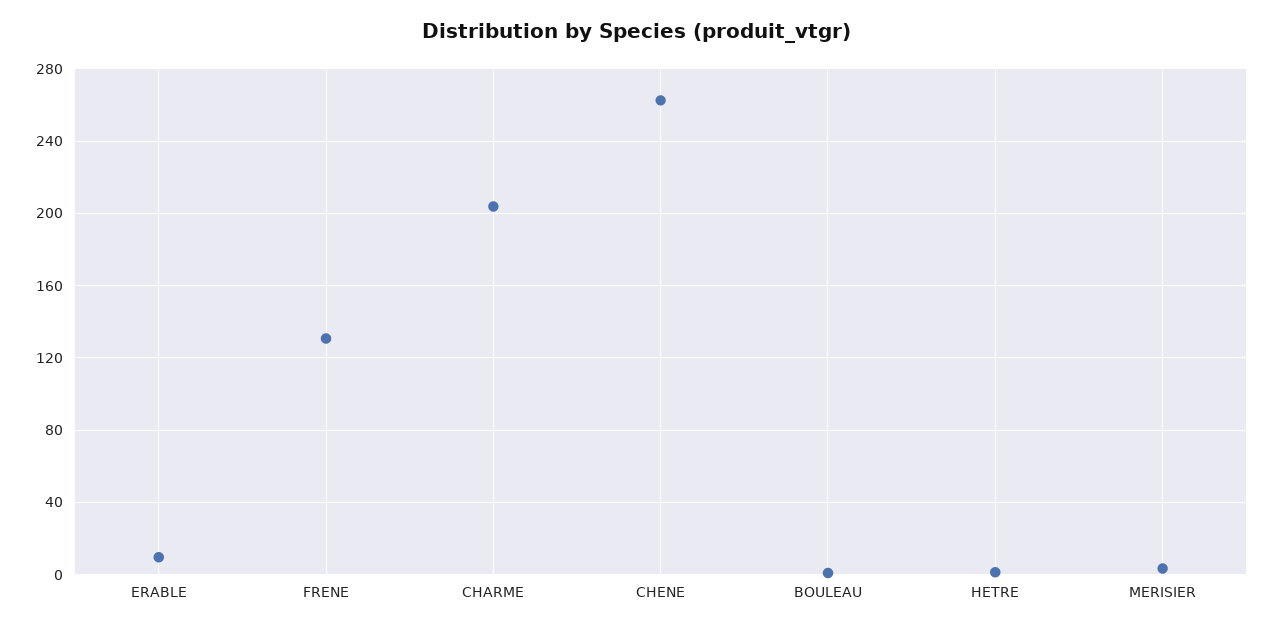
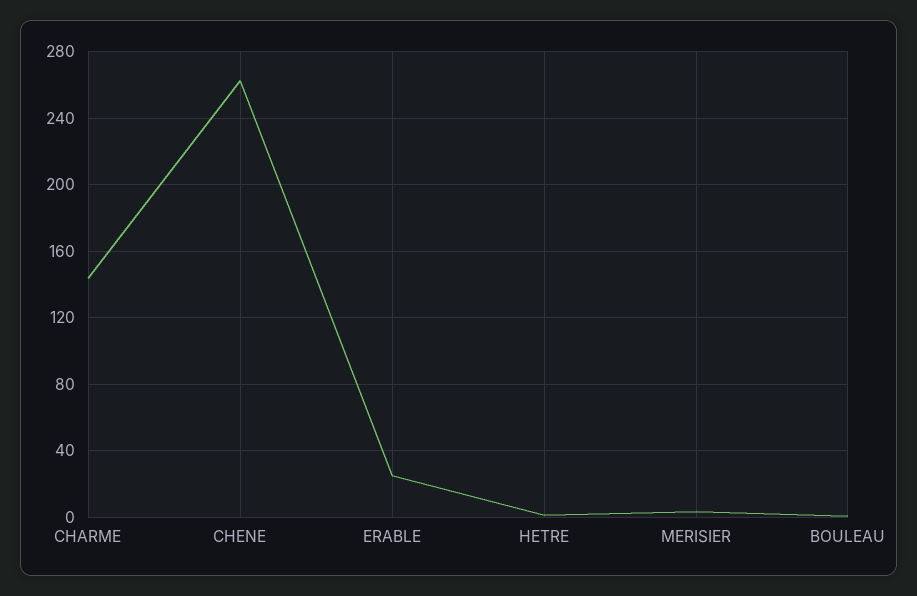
  {
-   "ERABLE": 10,
+   "ERABLE": 25,
-   "FRENE": 130,
-   "CHARME": 205,
+   "CHARME": 145,
    "CHENE": 265,
    "BOULEAU": 0,
    "HETRE": 0,
    "MERISIER": 5
  }

